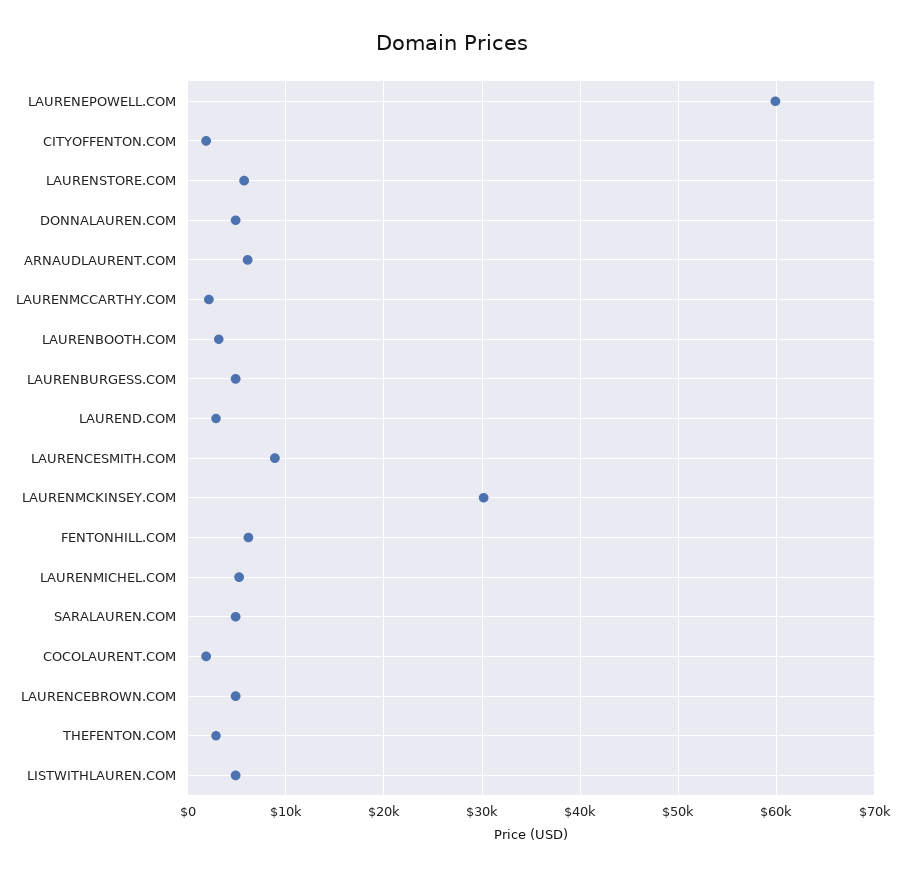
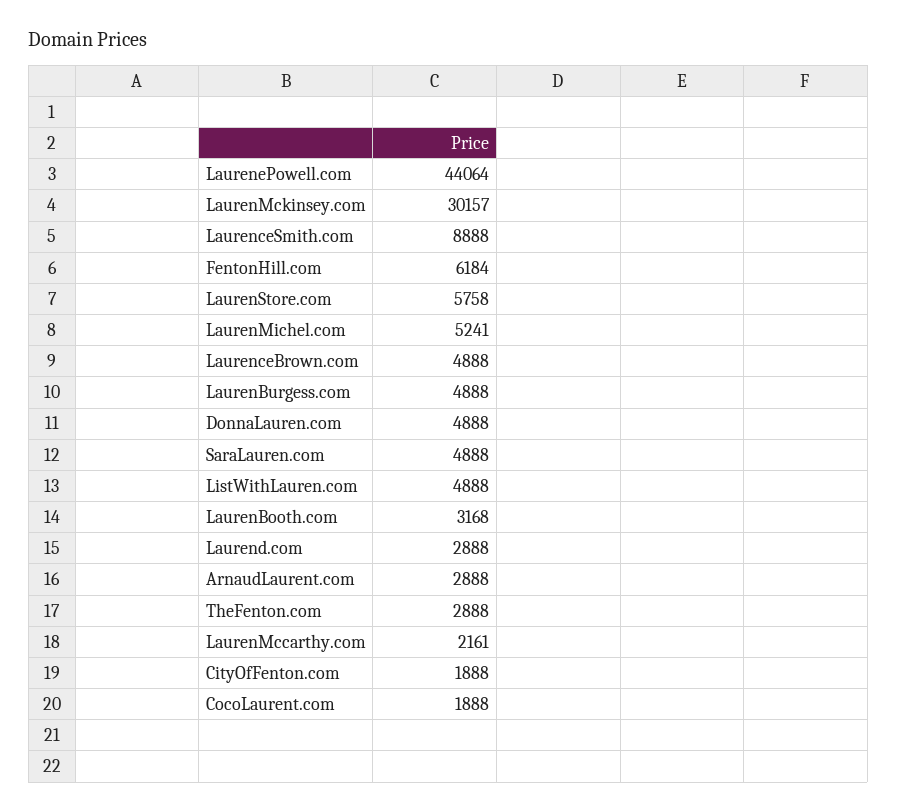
  {
-   "LAURENEPOWELL.COM": 60000,
+   "LAURENEPOWELL.COM": 44064,
    "CITYOFFENTON.COM": 1888,
    "LAURENSTORE.COM": 5758,
    "DONNALAUREN.COM": 4888,
-   "ARNAUDLAURENT.COM": 6000,
+   "ARNAUDLAURENT.COM": 2888,
    "LAURENMCCARTHY.COM": 2161,
    "LAURENBOOTH.COM": 3168,
    "LAURENBURGESS.COM": 4888,
    "LAUREND.COM": 2888,
    "LAURENCESMITH.COM": 8888,
    "LAURENMCKINSEY.COM": 30157,
    "FENTONHILL.COM": 6184,
    "LAURENMICHEL.COM": 5241,
    "SARALAUREN.COM": 4888,
    "COCOLAURENT.COM": 1888,
    "LAURENCEBROWN.COM": 4888,
    "THEFENTON.COM": 2888,
    "LISTWITHLAUREN.COM": 4888
  }

